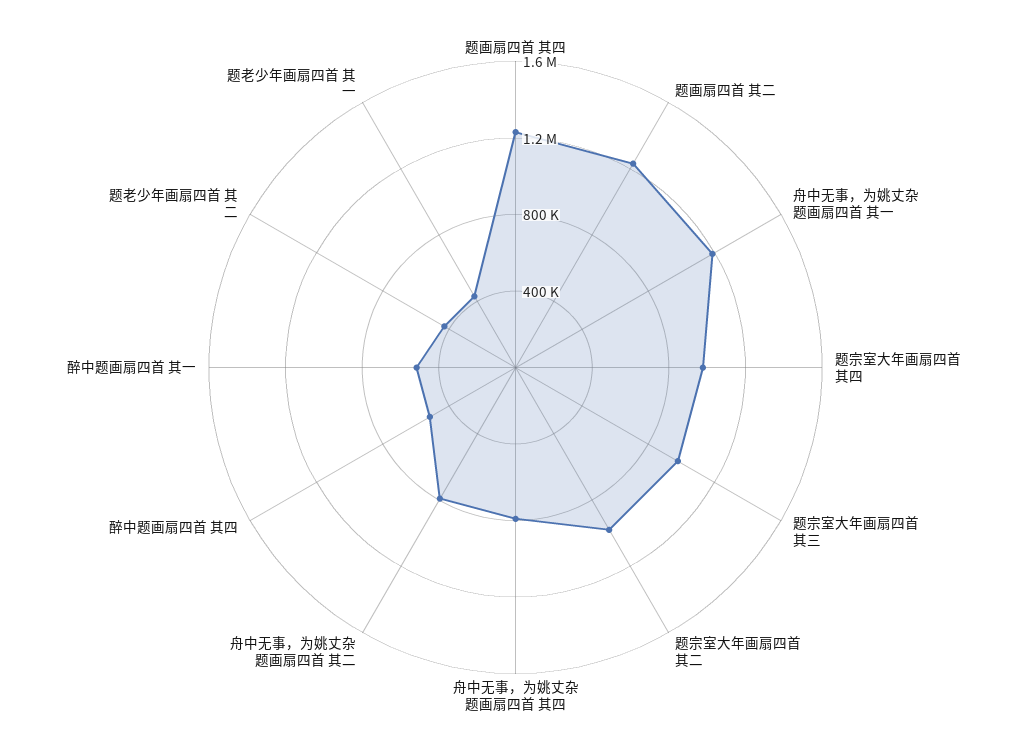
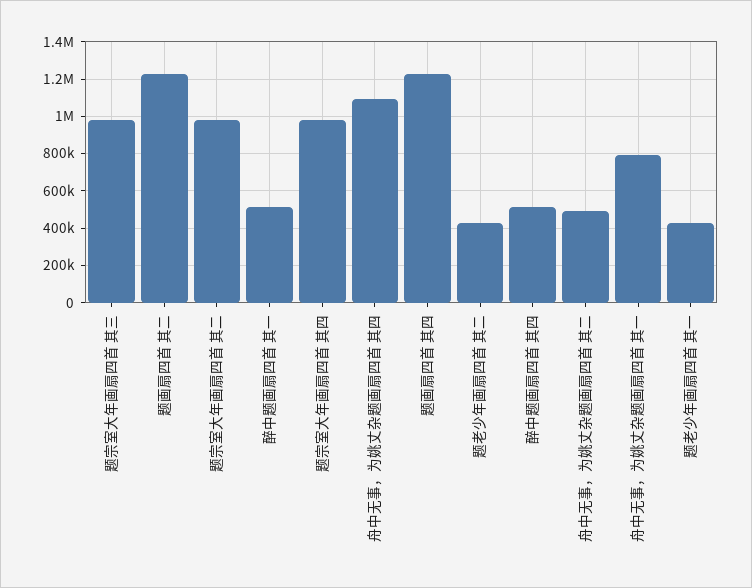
  {
    "题画扇四首 其四": 1250000,
    "题画扇四首 其二": 1250000,
-   "舟中无事，为姚丈杂题画扇四首 其一": 1200000,
+   "舟中无事，为姚丈杂题画扇四首 其一": 800000,
    "题宗室大年画扇四首 其四": 1000000,
    "题宗室大年画扇四首 其三": 1000000,
    "题宗室大年画扇四首 其二": 1000000,
-   "舟中无事，为姚丈杂题画扇四首 其四": 800000,
+   "舟中无事，为姚丈杂题画扇四首 其四": 1100000,
-   "舟中无事，为姚丈杂题画扇四首 其二": 800000,
+   "舟中无事，为姚丈杂题画扇四首 其二": 500000,
    "醉中题画扇四首 其四": 500000,
    "醉中题画扇四首 其一": 500000,
    "题老少年画扇四首 其二": 450000,
    "题老少年画扇四首 其一": 450000
  }

